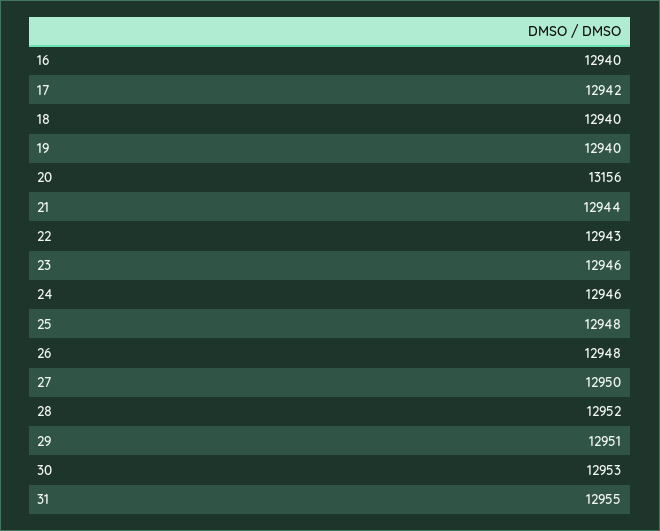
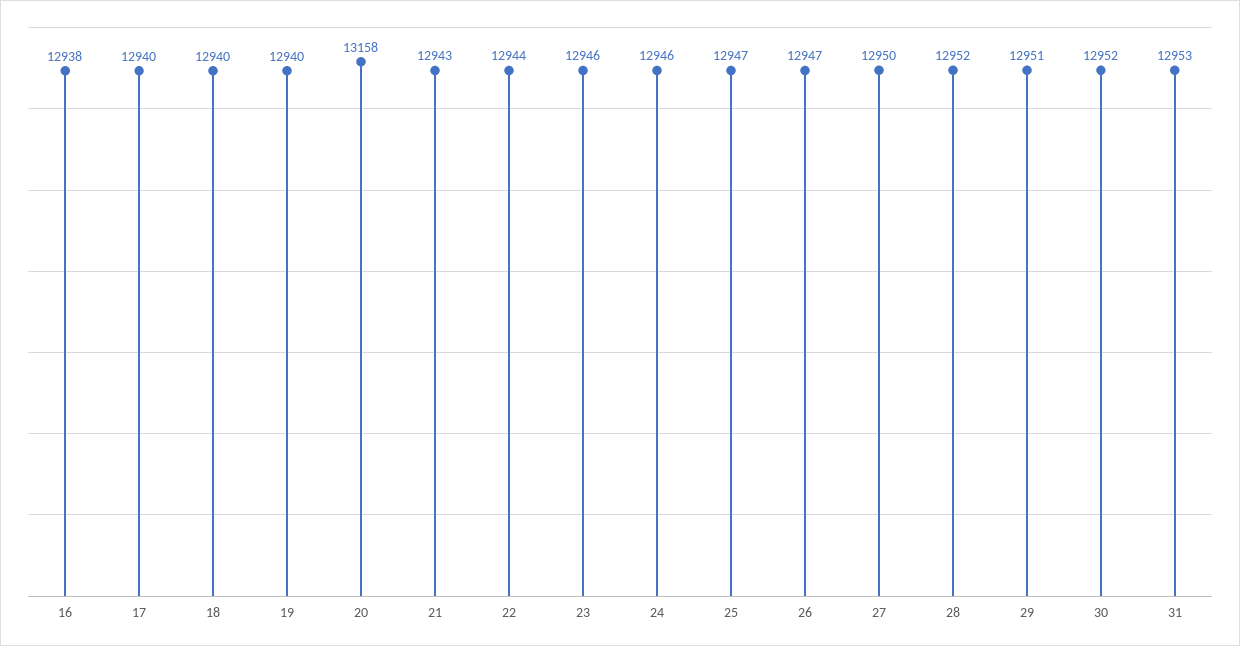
  {
-   "16": 12940,
+   "16": 12938,
-   "17": 12942,
+   "17": 12940,
    "18": 12940,
    "19": 12940,
-   "20": 13156,
+   "20": 13158,
-   "21": 12944,
+   "21": 12943,
-   "22": 12943,
+   "22": 12944,
    "23": 12946,
    "24": 12946,
-   "25": 12948,
+   "25": 12947,
-   "26": 12948,
+   "26": 12947,
    "27": 12950,
    "28": 12952,
    "29": 12951,
-   "30": 12953,
+   "30": 12952,
-   "31": 12955
+   "31": 12953
  }

